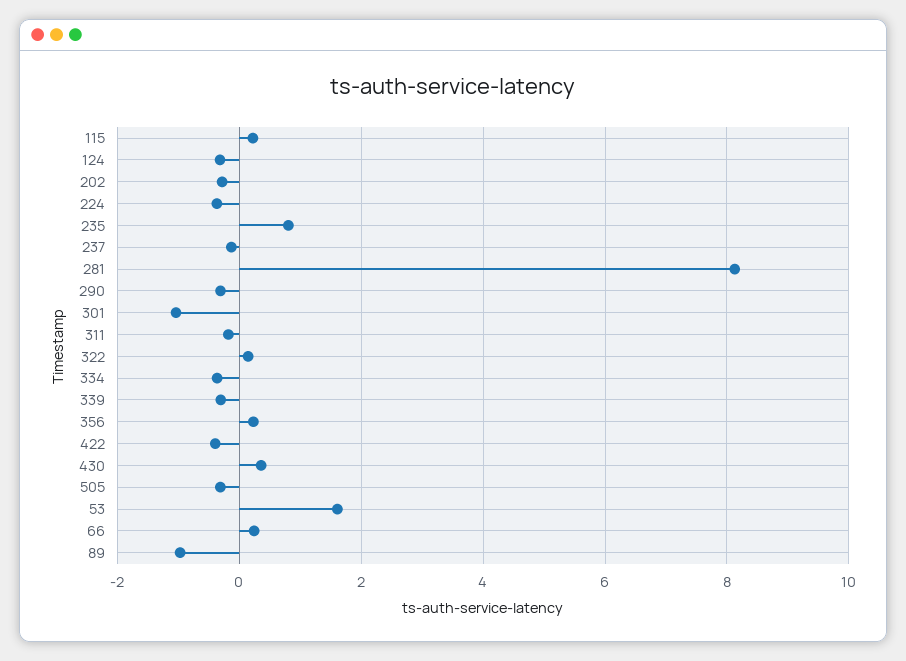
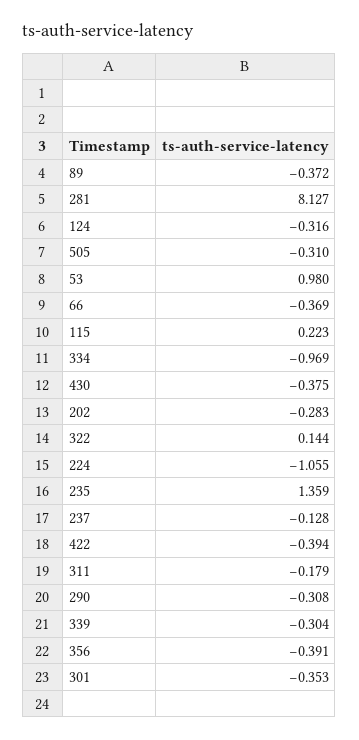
  {
    "115": 0.223,
    "124": -0.316,
    "202": -0.283,
-   "224": -0.4,
+   "224": -1.055,
-   "235": 0.8,
+   "235": 1.359,
    "237": -0.128,
    "281": 8.127,
    "290": -0.308,
-   "301": -1,
+   "301": -0.353,
    "311": -0.179,
    "322": 0.144,
-   "334": -0.4,
+   "334": -0.969,
    "339": -0.304,
-   "356": 0.2,
+   "356": -0.391,
    "422": -0.394,
-   "430": 0.4,
+   "430": -0.375,
    "505": -0.31,
-   "53": 1.6,
+   "53": 0.98,
-   "66": 0.2,
+   "66": -0.369,
-   "89": -1
+   "89": -0.372
  }

